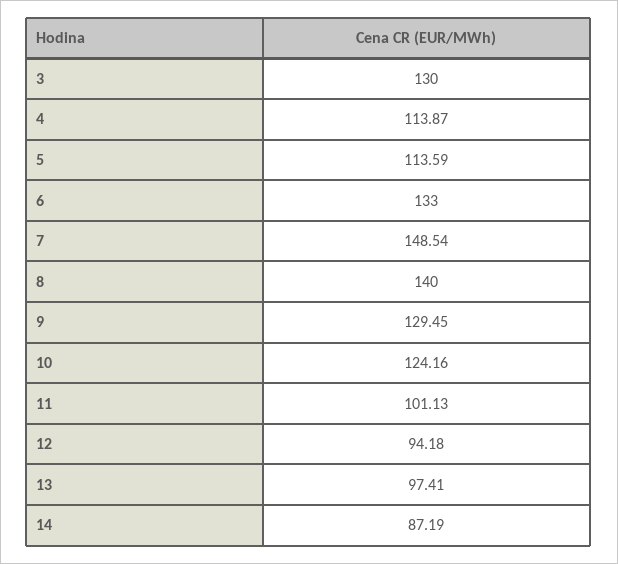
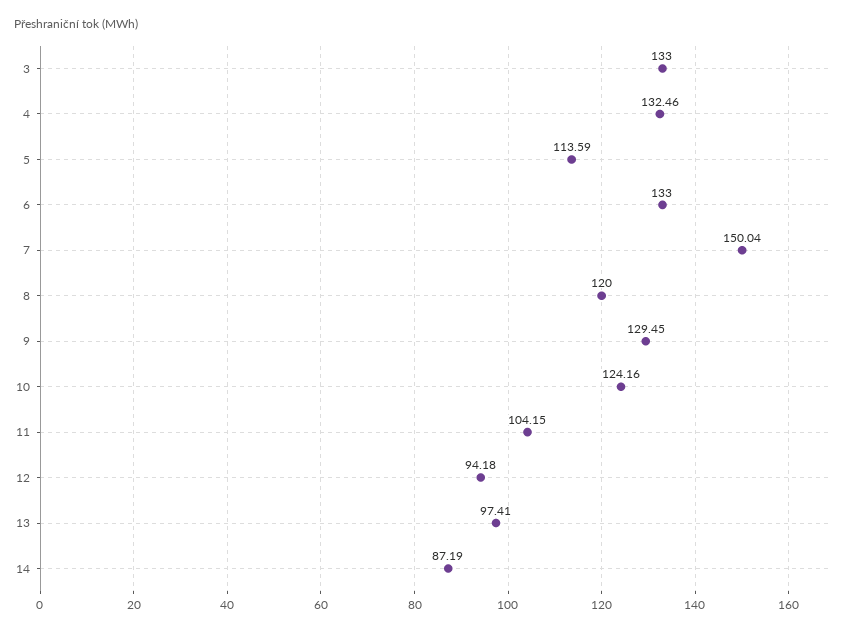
  {
-   "3": 130,
+   "3": 133,
-   "4": 113.87,
+   "4": 132.46,
    "5": 113.59,
    "6": 133,
-   "7": 148.54,
+   "7": 150.04,
-   "8": 140,
+   "8": 120,
    "9": 129.45,
    "10": 124.16,
-   "11": 101.13,
+   "11": 104.15,
    "12": 94.18,
    "13": 97.41,
    "14": 87.19
  }

